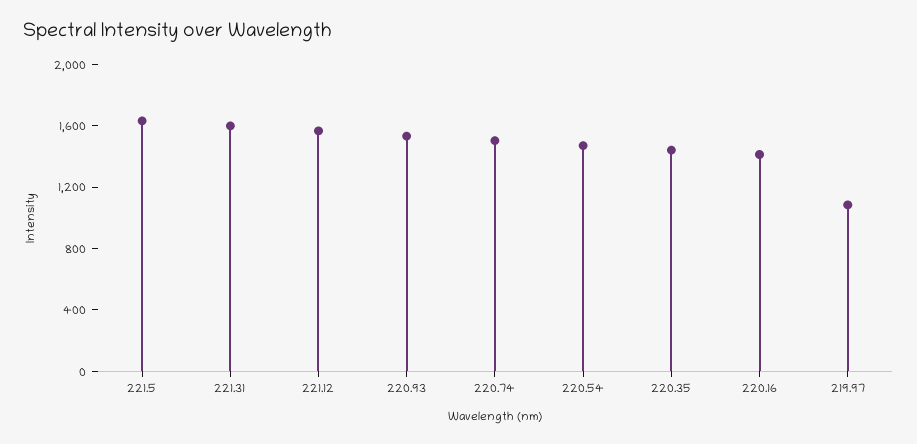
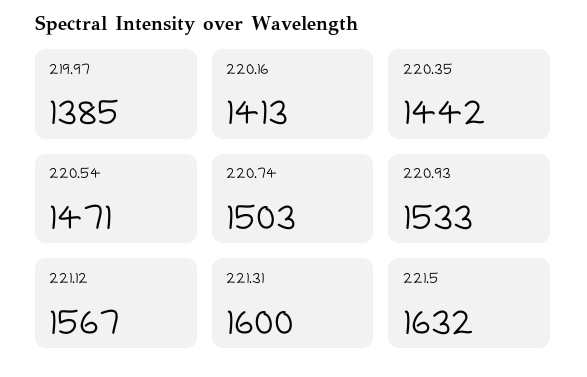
  {
    "221.5": 1632,
    "221.31": 1600,
    "221.12": 1567,
    "220.93": 1533,
    "220.74": 1503,
    "220.54": 1471,
    "220.35": 1442,
    "220.16": 1413,
-   "219.97": 1100
+   "219.97": 1385
  }

